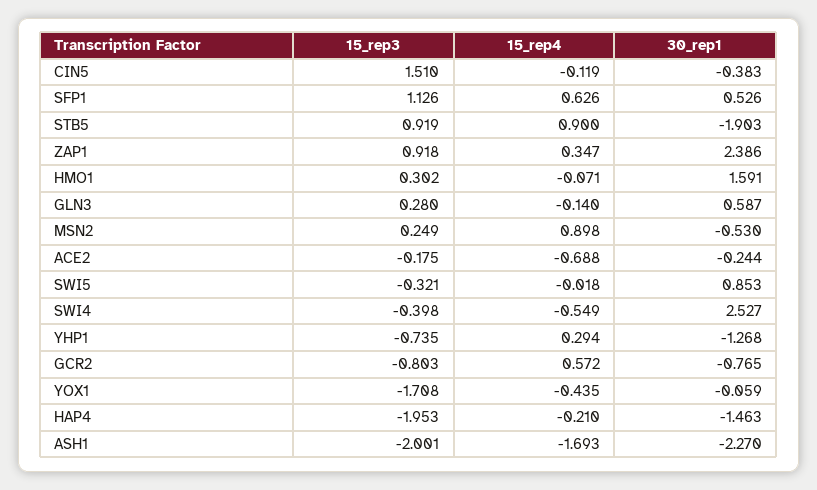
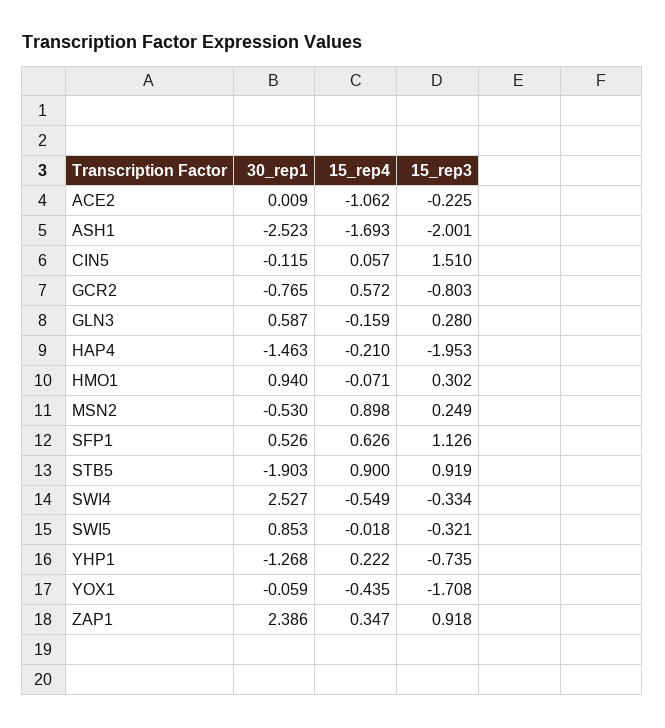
  {
    "15_rep3": {
      "CIN5": 1.51,
      "SFP1": 1.126,
      "STB5": 0.919,
      "ZAP1": 0.918,
      "HMO1": 0.302,
      "GLN3": 0.28,
      "MSN2": 0.249,
-     "ACE2": -0.175,
+     "ACE2": -0.225,
      "SWI5": -0.321,
-     "SWI4": -0.398,
+     "SWI4": -0.334,
      "YHP1": -0.735,
      "GCR2": -0.803,
      "YOX1": -1.708,
      "HAP4": -1.953,
      "ASH1": -2.001
    },
    "15_rep4": {
-     "CIN5": -0.119,
+     "CIN5": 0.057,
      "SFP1": 0.626,
      "STB5": 0.9,
      "ZAP1": 0.347,
      "HMO1": -0.071,
-     "GLN3": -0.14,
+     "GLN3": -0.159,
      "MSN2": 0.898,
-     "ACE2": -0.688,
+     "ACE2": -1.062,
      "SWI5": -0.018,
      "SWI4": -0.549,
-     "YHP1": 0.294,
+     "YHP1": 0.222,
      "GCR2": 0.572,
      "YOX1": -0.435,
      "HAP4": -0.21,
      "ASH1": -1.693
    },
    "30_rep1": {
-     "CIN5": -0.383,
+     "CIN5": -0.115,
      "SFP1": 0.526,
      "STB5": -1.903,
      "ZAP1": 2.386,
-     "HMO1": 1.591,
+     "HMO1": 0.94,
      "GLN3": 0.587,
      "MSN2": -0.53,
-     "ACE2": -0.244,
+     "ACE2": 0.009,
      "SWI5": 0.853,
      "SWI4": 2.527,
      "YHP1": -1.268,
      "GCR2": -0.765,
      "YOX1": -0.059,
      "HAP4": -1.463,
-     "ASH1": -2.27
+     "ASH1": -2.523
    }
  }

